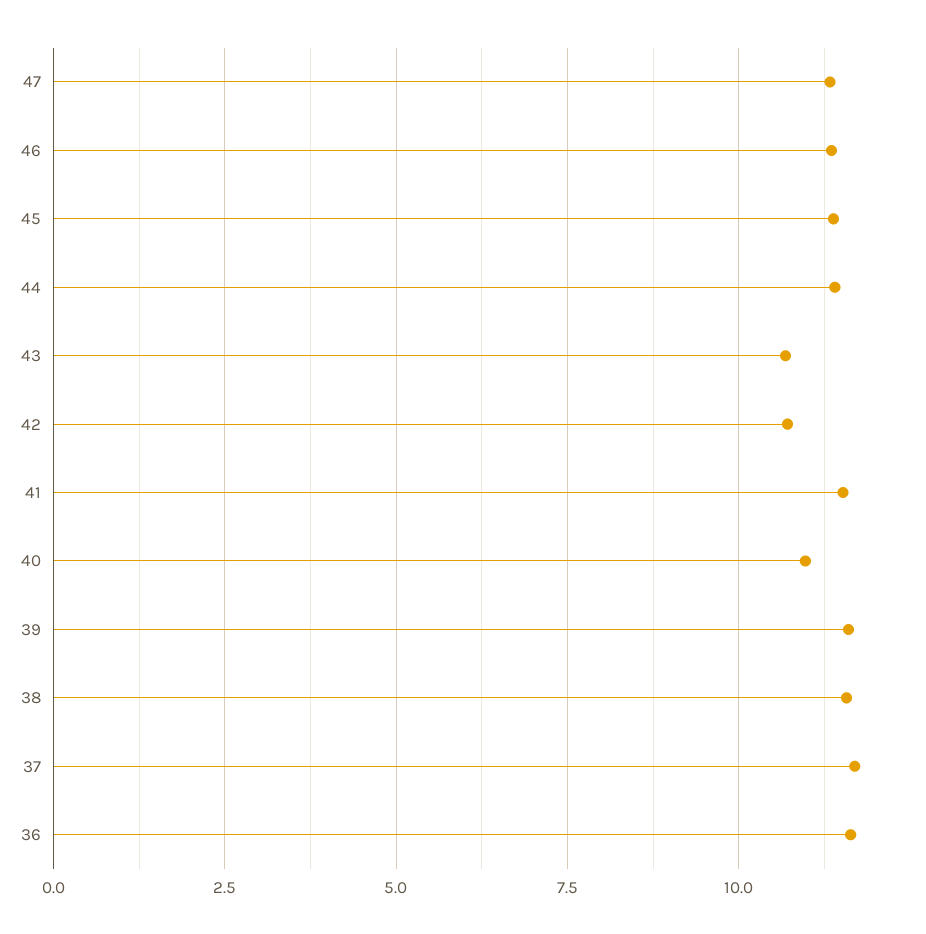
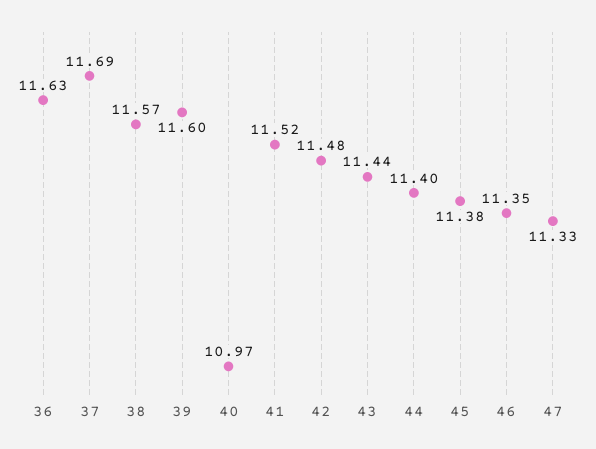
  {
    "47": 11.33,
    "46": 11.35,
    "45": 11.38,
    "44": 11.4,
-   "43": 10.75,
+   "43": 11.44,
-   "42": 10.75,
+   "42": 11.48,
    "41": 11.52,
    "40": 10.97,
    "39": 11.6,
    "38": 11.57,
    "37": 11.69,
    "36": 11.63
  }

